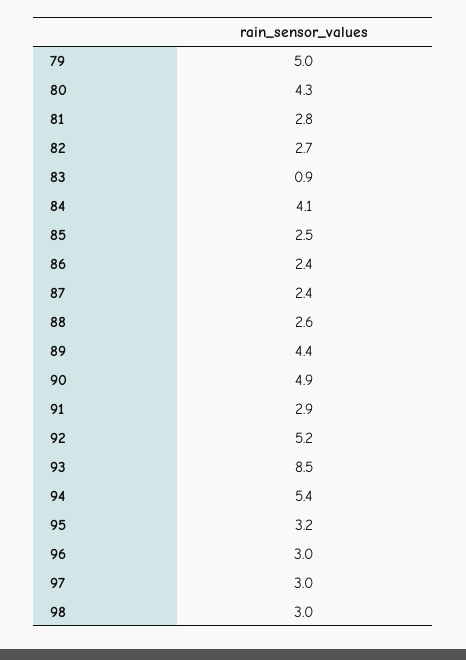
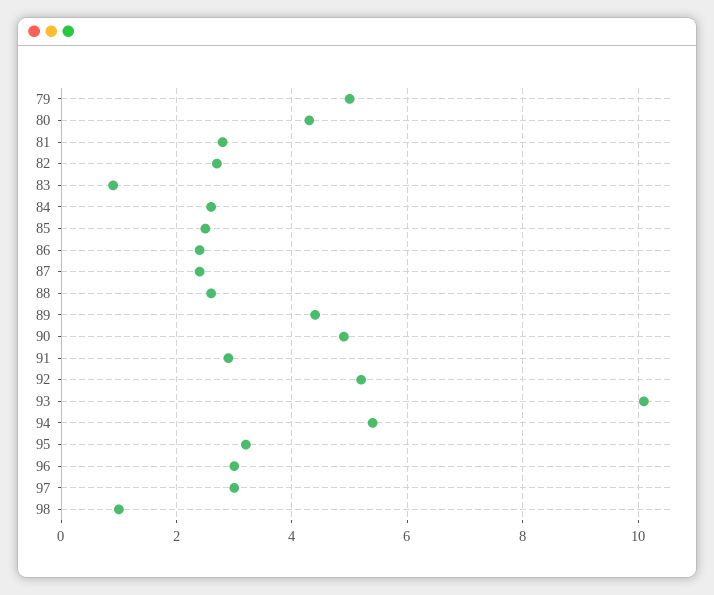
  {
    "79": 5,
    "80": 4.3,
    "81": 2.8,
    "82": 2.7,
    "83": 0.9,
-   "84": 4.1,
+   "84": 2.5,
    "85": 2.5,
    "86": 2.4,
    "87": 2.4,
    "88": 2.6,
    "89": 4.4,
    "90": 4.9,
    "91": 2.9,
    "92": 5.2,
-   "93": 8.5,
+   "93": 10,
    "94": 5.4,
    "95": 3.2,
    "96": 3,
    "97": 3,
-   "98": 3
+   "98": 1
  }

